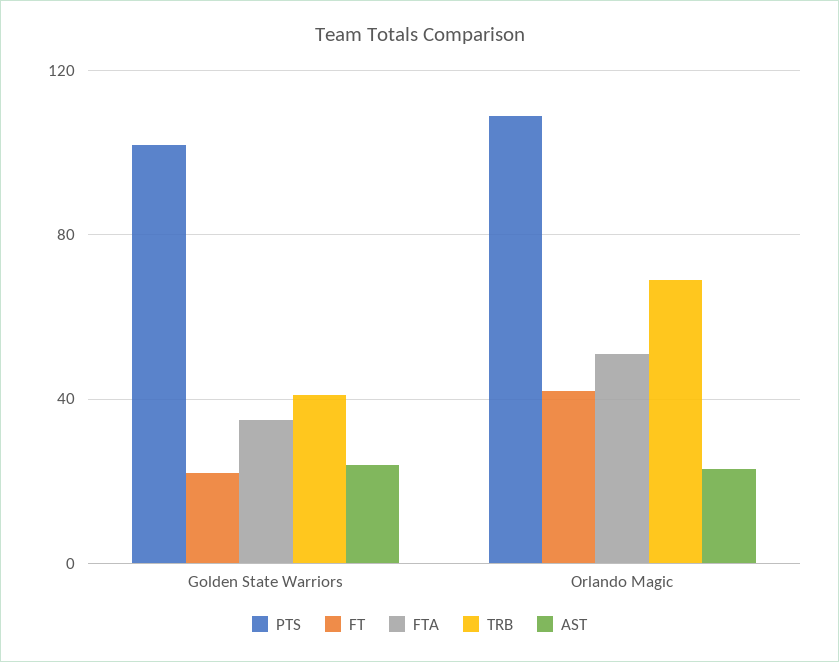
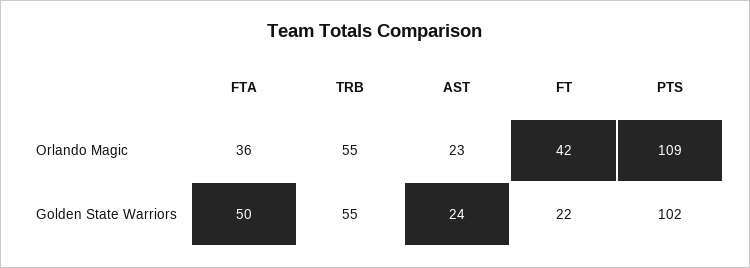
  {
    "PTS": {
      "Golden State Warriors": 102,
      "Orlando Magic": 109
    },
    "FT": {
      "Golden State Warriors": 22,
      "Orlando Magic": 42
    },
    "FTA": {
-     "Golden State Warriors": 35,
+     "Golden State Warriors": 50,
-     "Orlando Magic": 50
+     "Orlando Magic": 36
    },
    "TRB": {
-     "Golden State Warriors": 40,
+     "Golden State Warriors": 55,
-     "Orlando Magic": 70
+     "Orlando Magic": 55
    },
    "AST": {
      "Golden State Warriors": 24,
      "Orlando Magic": 23
    }
  }

